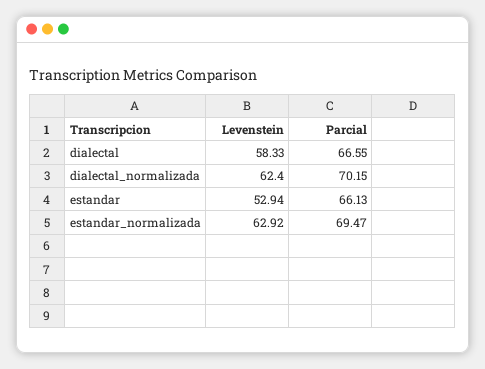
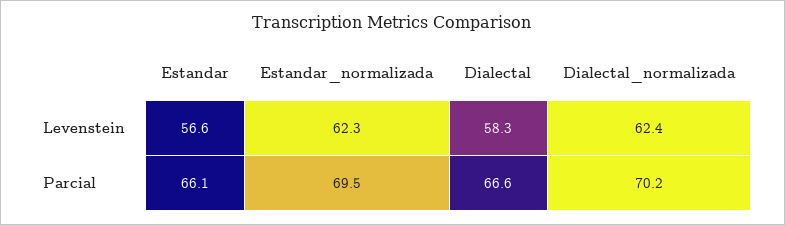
  {
    "Levenstein": {
      "dialectal": 58.33,
      "dialectal_normalizada": 62.4,
-     "estandar": 52.94,
+     "estandar": 56.6,
-     "estandar_normalizada": 62.92
+     "estandar_normalizada": 62.3
    },
    "Parcial": {
      "dialectal": 66.55,
      "dialectal_normalizada": 70.15,
      "estandar": 66.13,
      "estandar_normalizada": 69.47
    }
  }

